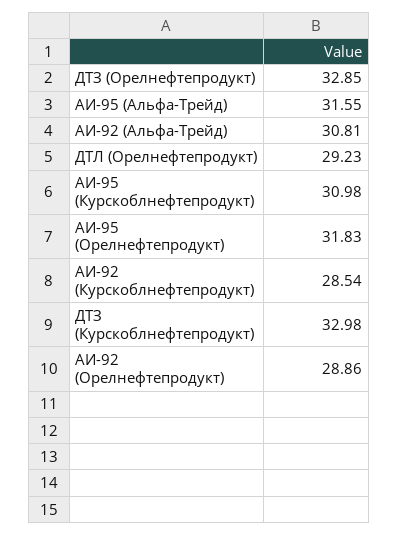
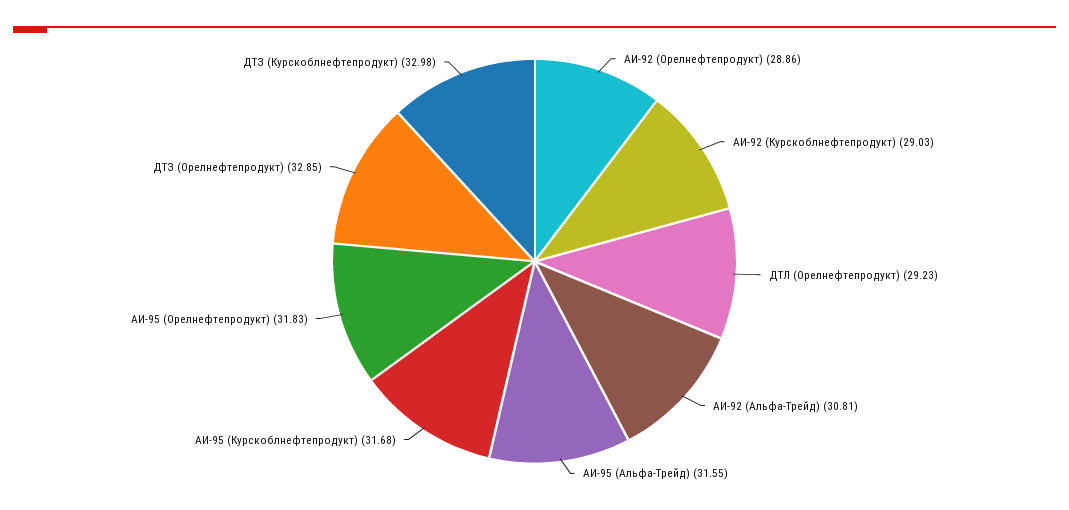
  {
    "ДТЗ (Орелнефтепродукт)": 32.85,
    "АИ-95 (Альфа-Трейд)": 31.55,
    "АИ-92 (Альфа-Трейд)": 30.81,
    "ДТЛ (Орелнефтепродукт)": 29.23,
-   "АИ-95 (Курскоблнефтепродукт)": 30.98,
+   "АИ-95 (Курскоблнефтепродукт)": 31.68,
    "АИ-95 (Орелнефтепродукт)": 31.83,
-   "АИ-92 (Курскоблнефтепродукт)": 28.54,
+   "АИ-92 (Курскоблнефтепродукт)": 29.03,
    "ДТЗ (Курскоблнефтепродукт)": 32.98,
    "АИ-92 (Орелнефтепродукт)": 28.86
  }

